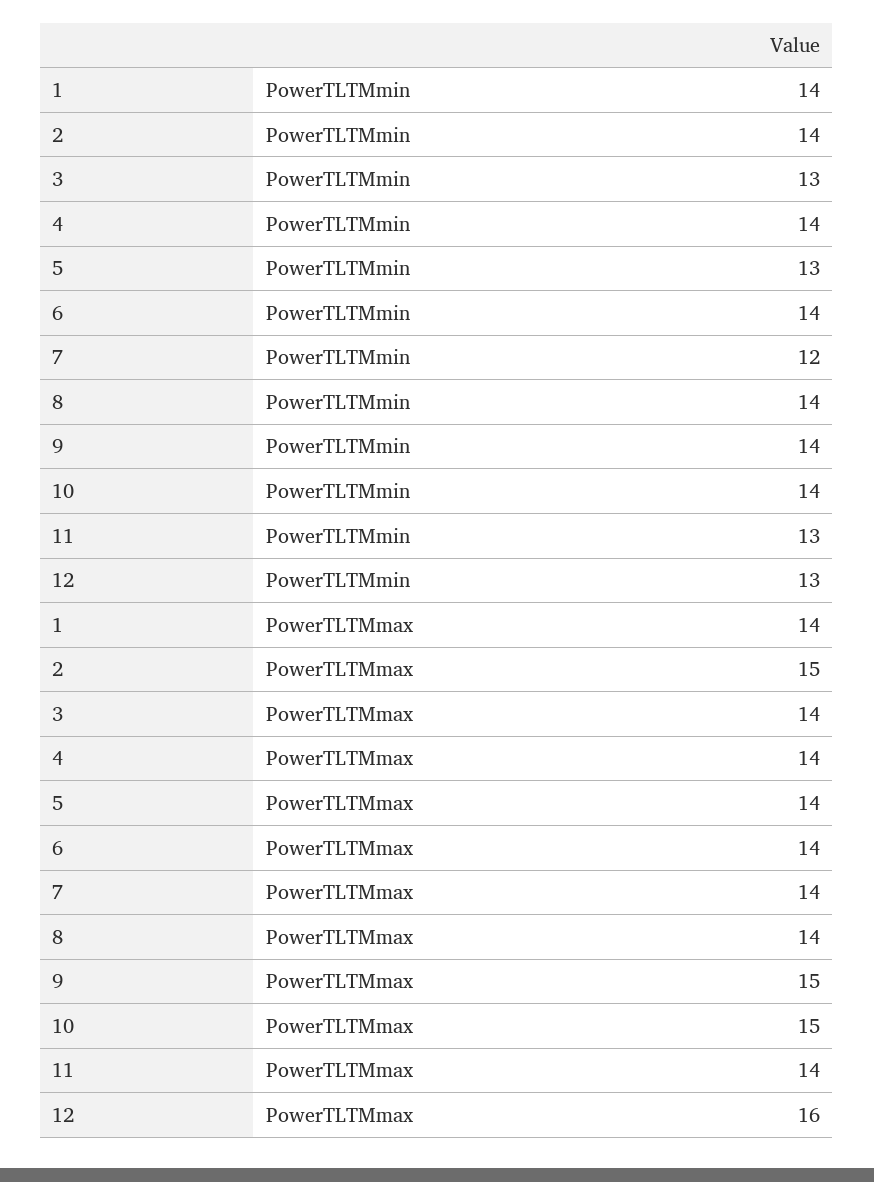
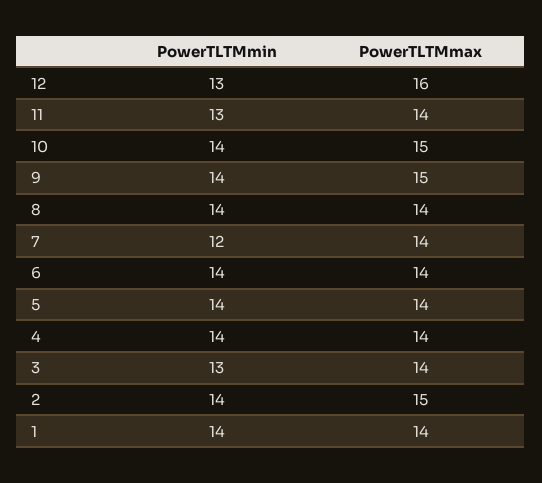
  {
    "1": {
      "PowerTLTMmin": 14,
      "PowerTLTMmax": 14
    },
    "2": {
      "PowerTLTMmin": 14,
      "PowerTLTMmax": 15
    },
    "3": {
      "PowerTLTMmin": 13,
      "PowerTLTMmax": 14
    },
    "4": {
      "PowerTLTMmin": 14,
      "PowerTLTMmax": 14
    },
    "5": {
-     "PowerTLTMmin": 13,
+     "PowerTLTMmin": 14,
      "PowerTLTMmax": 14
    },
    "6": {
      "PowerTLTMmin": 14,
      "PowerTLTMmax": 14
    },
    "7": {
      "PowerTLTMmin": 12,
      "PowerTLTMmax": 14
    },
    "8": {
      "PowerTLTMmin": 14,
      "PowerTLTMmax": 14
    },
    "9": {
      "PowerTLTMmin": 14,
      "PowerTLTMmax": 15
    },
    "10": {
      "PowerTLTMmin": 14,
      "PowerTLTMmax": 15
    },
    "11": {
      "PowerTLTMmin": 13,
      "PowerTLTMmax": 14
    },
    "12": {
      "PowerTLTMmin": 13,
      "PowerTLTMmax": 16
    }
  }

